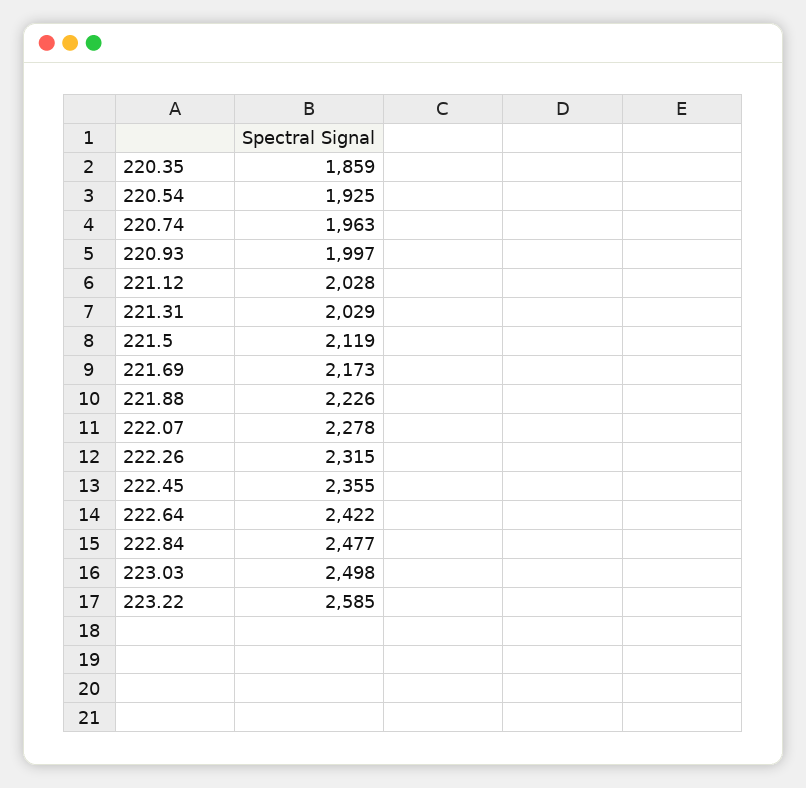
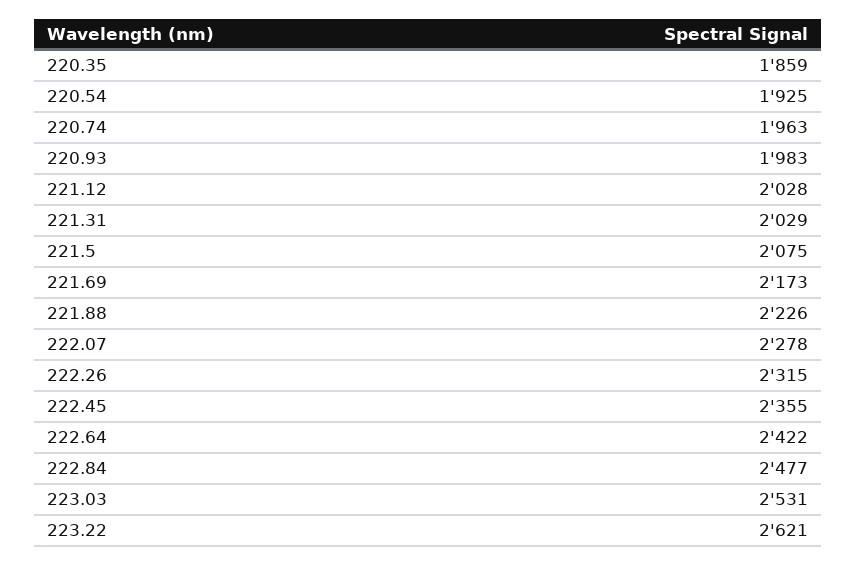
  {
    "220.35": 1859,
    "220.54": 1925,
    "220.74": 1963,
-   "220.93": 1997,
+   "220.93": 1983,
    "221.12": 2028,
    "221.31": 2029,
-   "221.5": 2119,
+   "221.5": 2075,
    "221.69": 2173,
    "221.88": 2226,
    "222.07": 2278,
    "222.26": 2315,
    "222.45": 2355,
    "222.64": 2422,
    "222.84": 2477,
-   "223.03": 2498,
+   "223.03": 2531,
-   "223.22": 2585
+   "223.22": 2621
  }

